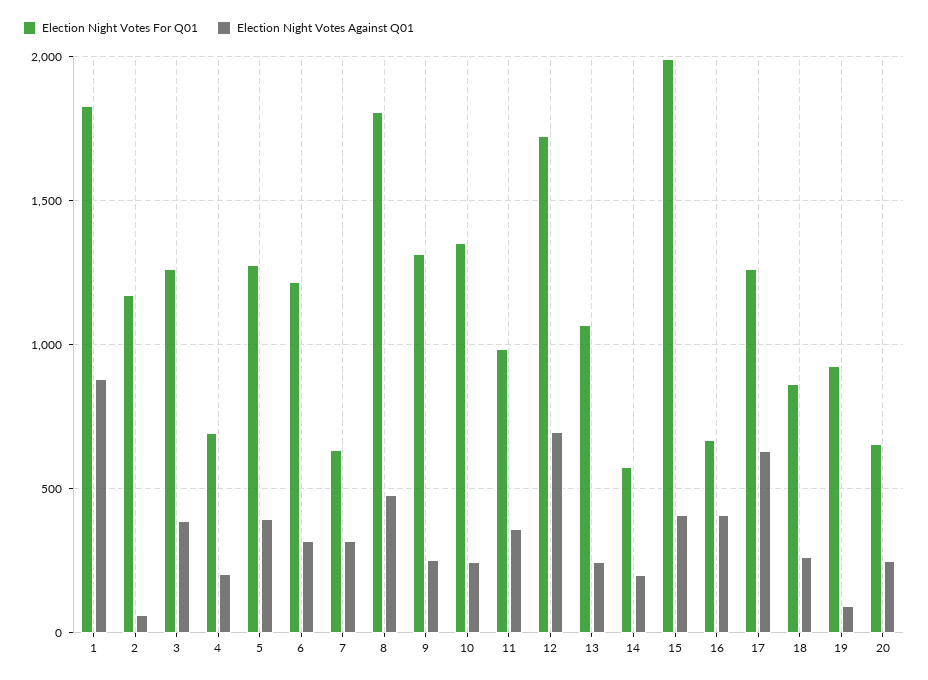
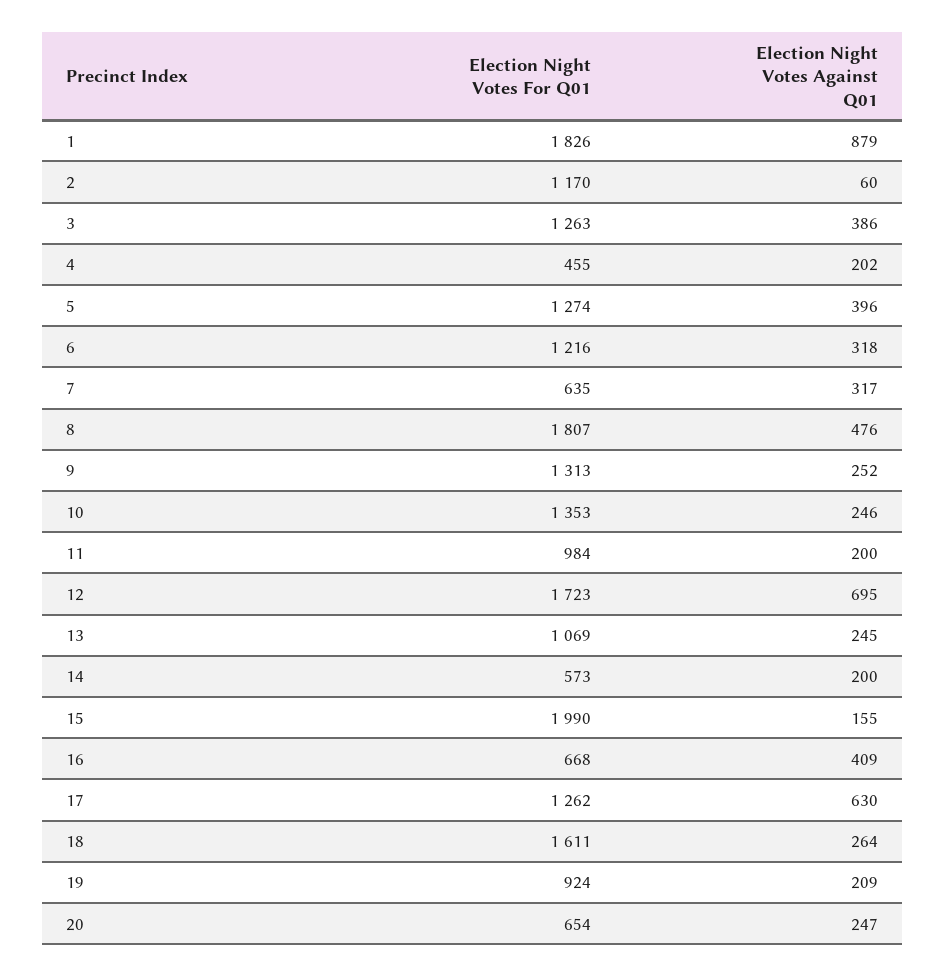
  {
    "Election Night Votes For Q01": {
      "1": 1826,
      "2": 1170,
      "3": 1263,
-     "4": 700,
+     "4": 455,
      "5": 1274,
      "6": 1216,
      "7": 635,
      "8": 1807,
      "9": 1313,
      "10": 1353,
      "11": 984,
      "12": 1723,
      "13": 1069,
      "14": 573,
      "15": 1990,
      "16": 668,
      "17": 1262,
-     "18": 850,
+     "18": 1611,
      "19": 924,
      "20": 654
    },
    "Election Night Votes Against Q01": {
      "1": 879,
      "2": 60,
      "3": 386,
      "4": 202,
      "5": 396,
      "6": 318,
      "7": 317,
      "8": 476,
      "9": 252,
      "10": 246,
-     "11": 350,
+     "11": 200,
      "12": 695,
      "13": 245,
      "14": 200,
-     "15": 400,
+     "15": 155,
      "16": 409,
      "17": 630,
      "18": 264,
-     "19": 100,
+     "19": 209,
      "20": 247
    }
  }

